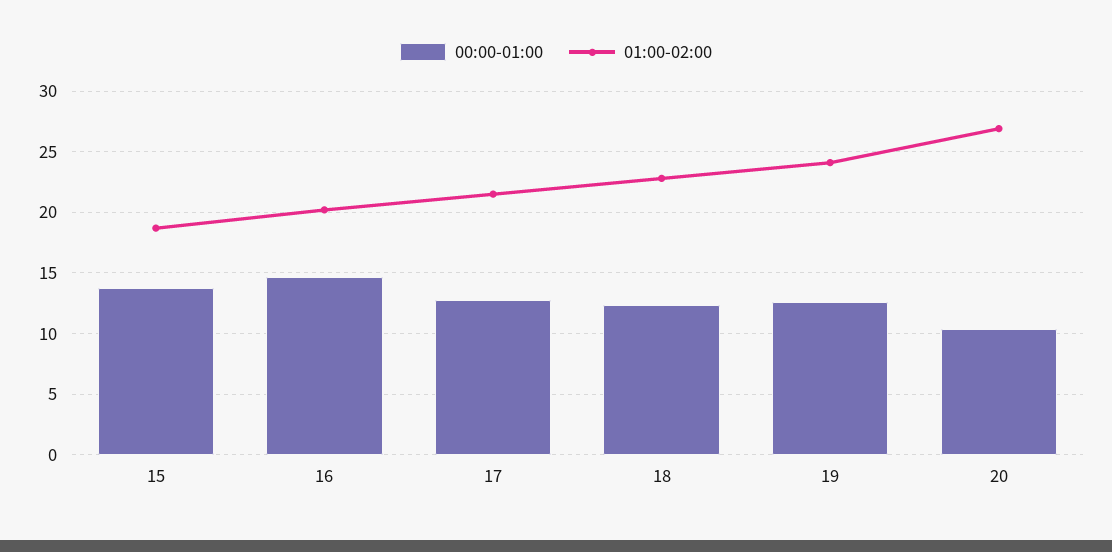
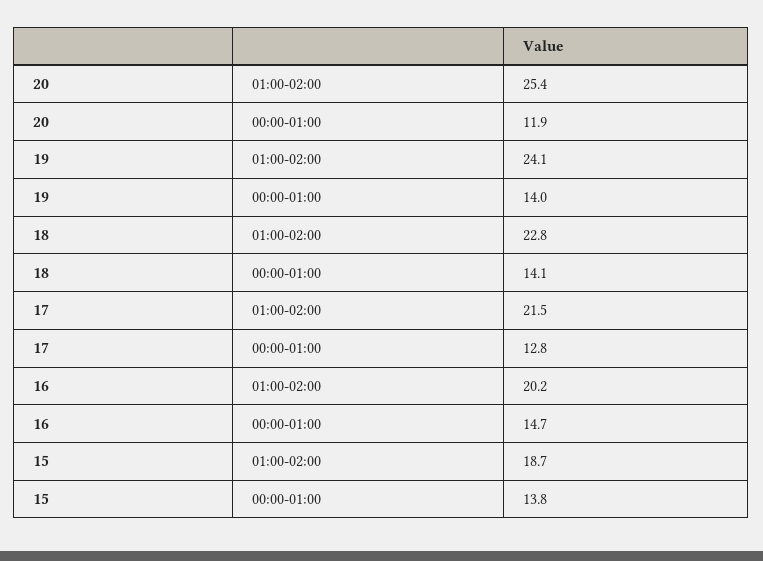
  {
    "00:00-01:00": {
      "15": 13.8,
      "16": 14.7,
      "17": 12.8,
-     "18": 12.5,
+     "18": 14.1,
-     "19": 12.5,
+     "19": 14,
-     "20": 10.5
+     "20": 11.9
    },
    "01:00-02:00": {
      "15": 18.7,
      "16": 20.2,
      "17": 21.5,
      "18": 22.8,
      "19": 24.1,
-     "20": 27
+     "20": 25.4
    }
  }

